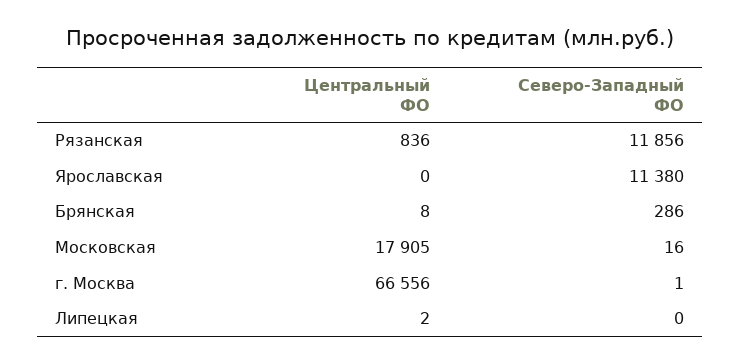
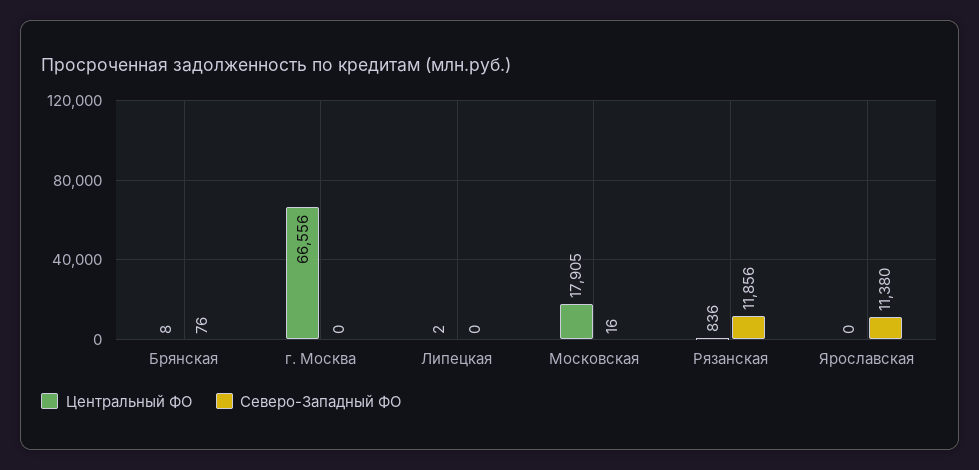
  {
    "Центральный ФО": {
      "Рязанская": 836,
      "Ярославская": 0,
      "Брянская": 8,
      "Московская": 17905,
      "г. Москва": 66556,
      "Липецкая": 2
    },
    "Северо-Западный ФО": {
      "Рязанская": 11856,
      "Ярославская": 11380,
-     "Брянская": 286,
+     "Брянская": 76,
      "Московская": 16,
-     "г. Москва": 1,
+     "г. Москва": 0,
      "Липецкая": 0
    }
  }

